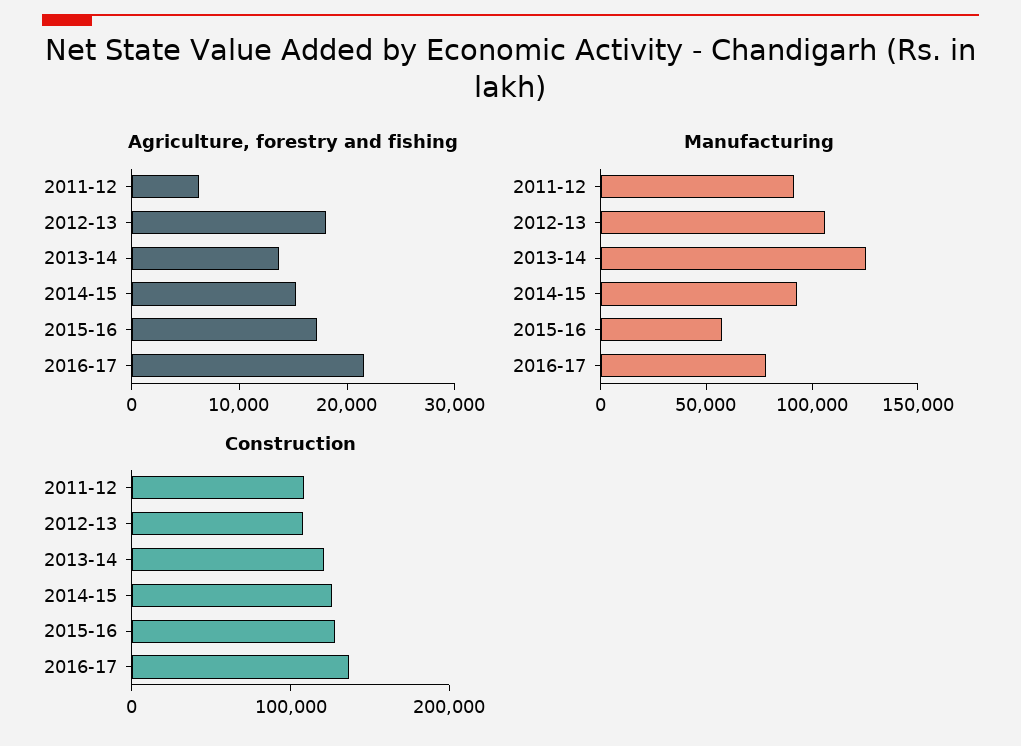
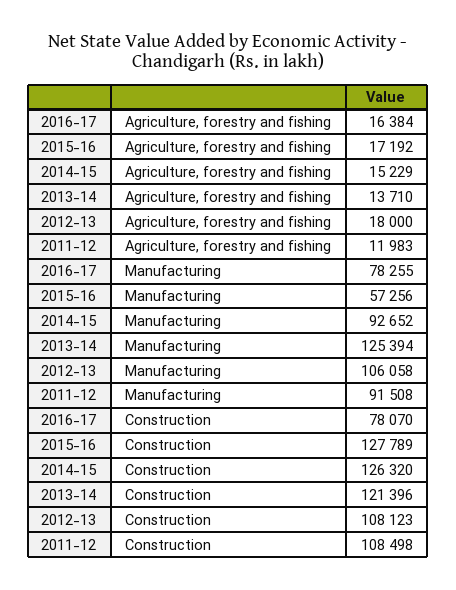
  {
    "Agriculture, forestry and fishing": {
-     "2011-12": 6000,
+     "2011-12": 11983,
      "2012-13": 18000,
      "2013-14": 13710,
      "2014-15": 15229,
      "2015-16": 17192,
-     "2016-17": 22000
+     "2016-17": 16384
    },
    "Manufacturing": {
      "2011-12": 91508,
      "2012-13": 106058,
      "2013-14": 125394,
      "2014-15": 92652,
      "2015-16": 57256,
      "2016-17": 78255
    },
    "Construction": {
      "2011-12": 108498,
      "2012-13": 108123,
      "2013-14": 121396,
      "2014-15": 126320,
      "2015-16": 127789,
-     "2016-17": 140000
+     "2016-17": 78070
    }
  }

